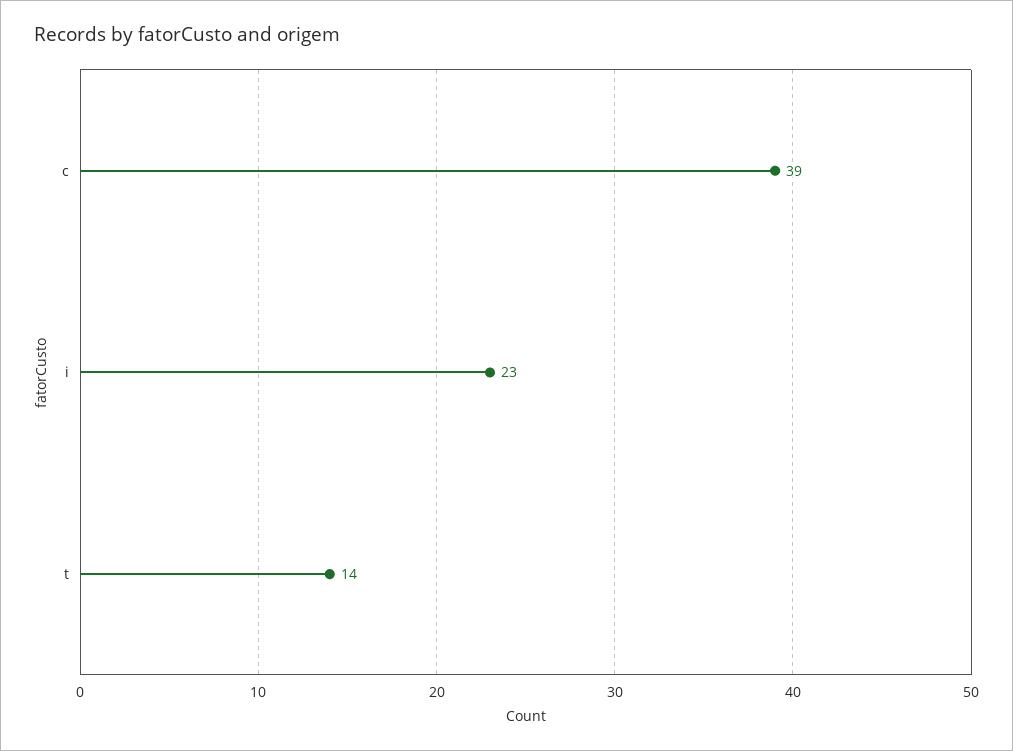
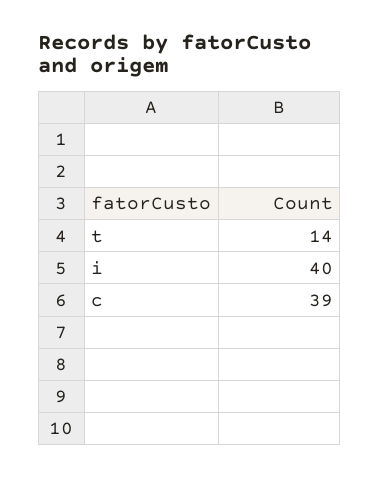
  {
    "c": 39,
-   "i": 23,
+   "i": 40,
    "t": 14
  }

